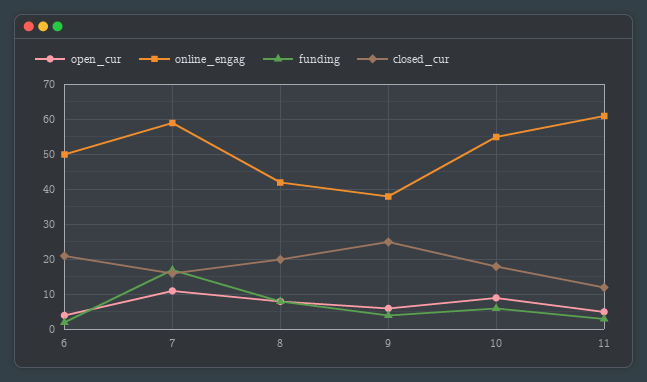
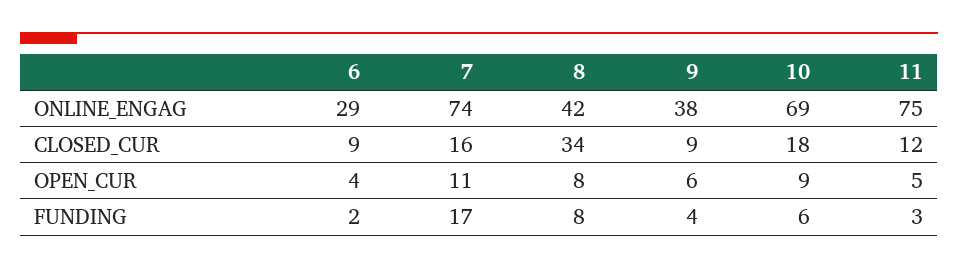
  {
    "open_cur": {
      "6": 4,
      "7": 11,
      "8": 8,
      "9": 6,
      "10": 9,
      "11": 5
    },
    "online_engag": {
-     "6": 50,
+     "6": 29,
-     "7": 60,
+     "7": 74,
      "8": 42,
      "9": 38,
-     "10": 55,
+     "10": 69,
-     "11": 60
+     "11": 75
    },
    "funding": {
      "6": 2,
      "7": 17,
      "8": 8,
      "9": 4,
      "10": 6,
      "11": 3
    },
    "closed_cur": {
-     "6": 20,
+     "6": 9,
      "7": 16,
-     "8": 20,
+     "8": 34,
-     "9": 25,
+     "9": 9,
      "10": 18,
      "11": 12
    }
  }

